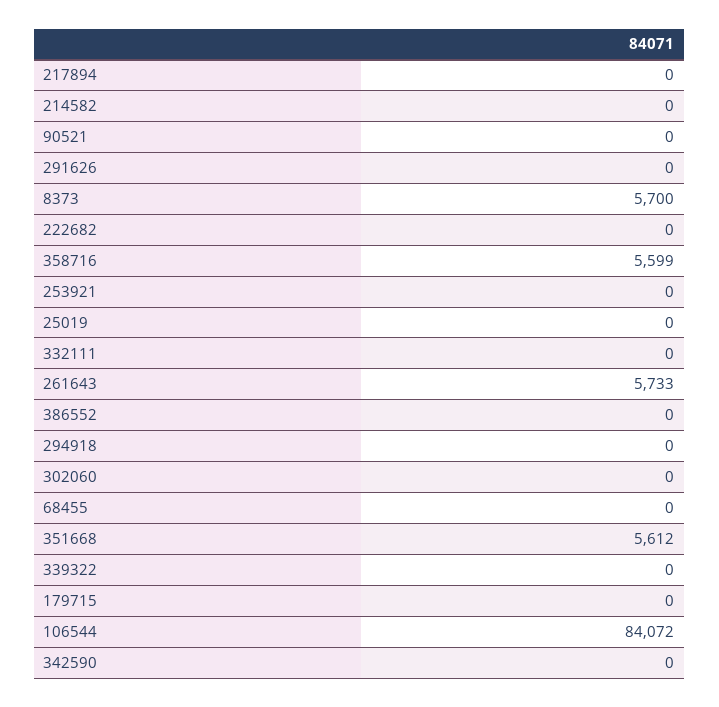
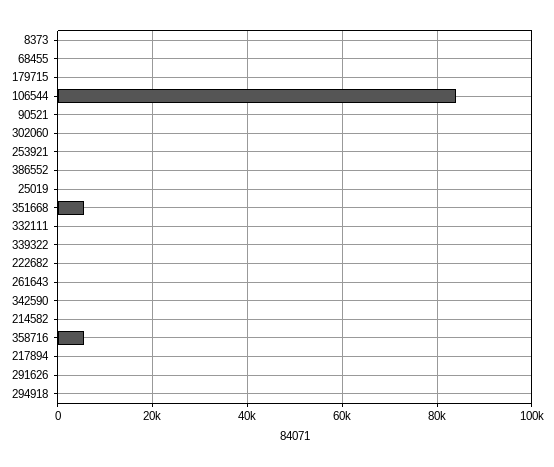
  {
    "217894": 0,
    "214582": 0,
    "90521": 0,
    "291626": 0,
-   "8373": 5700,
+   "8373": 0,
    "222682": 0,
    "358716": 5599,
    "253921": 0,
    "25019": 0,
    "332111": 0,
-   "261643": 5733,
+   "261643": 0,
    "386552": 0,
    "294918": 0,
    "302060": 0,
    "68455": 0,
    "351668": 5612,
    "339322": 0,
    "179715": 0,
    "106544": 84072,
    "342590": 0
  }

